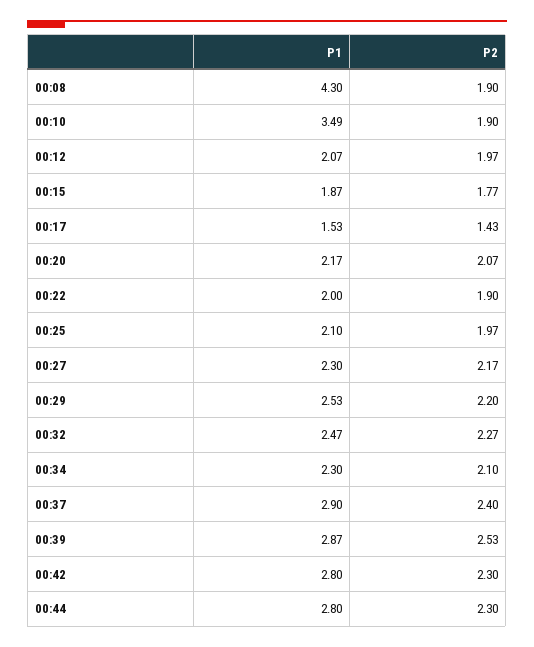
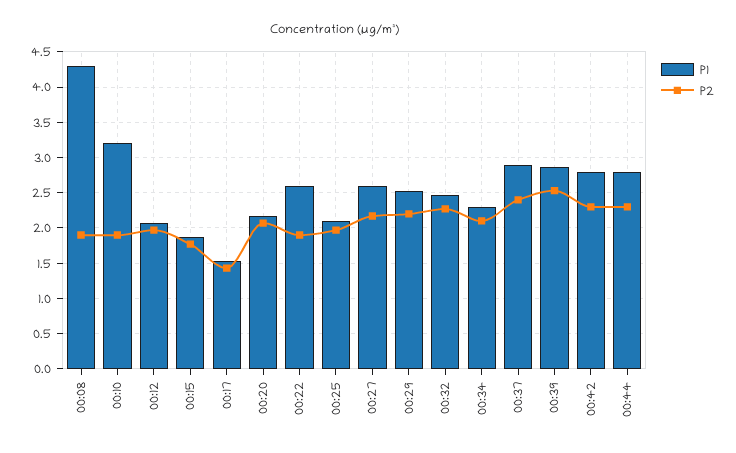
  {
    "P1": {
      "00:08": 4.3,
-     "00:10": 3.49,
+     "00:10": 3.2,
      "00:12": 2.07,
      "00:15": 1.87,
      "00:17": 1.53,
      "00:20": 2.17,
-     "00:22": 2,
+     "00:22": 2.6,
      "00:25": 2.1,
-     "00:27": 2.3,
+     "00:27": 2.6,
      "00:29": 2.53,
      "00:32": 2.47,
      "00:34": 2.3,
      "00:37": 2.9,
      "00:39": 2.87,
      "00:42": 2.8,
      "00:44": 2.8
    },
    "P2": {
      "00:08": 1.9,
      "00:10": 1.9,
      "00:12": 1.97,
      "00:15": 1.77,
      "00:17": 1.43,
      "00:20": 2.07,
      "00:22": 1.9,
      "00:25": 1.97,
      "00:27": 2.17,
      "00:29": 2.2,
      "00:32": 2.27,
      "00:34": 2.1,
      "00:37": 2.4,
      "00:39": 2.53,
      "00:42": 2.3,
      "00:44": 2.3
    }
  }

